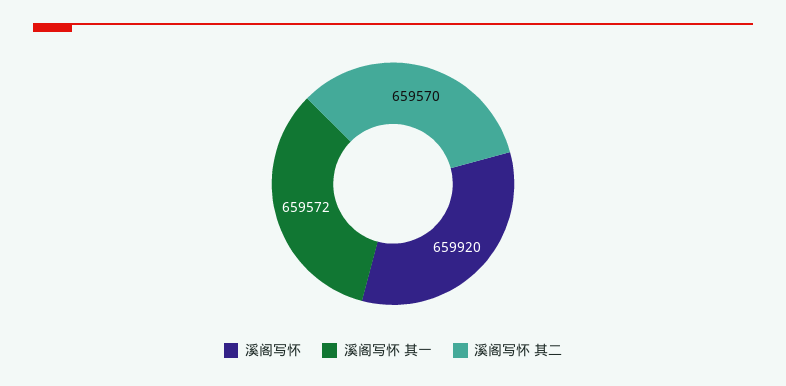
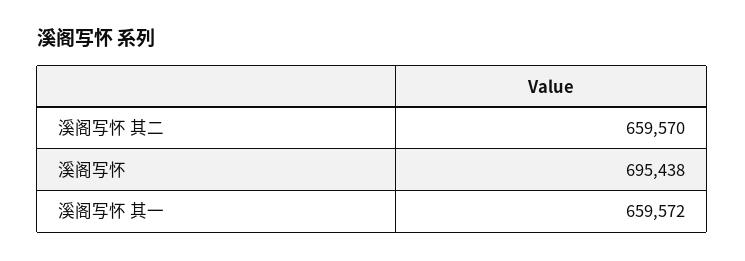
  {
-   "溪阁写怀": 659920,
+   "溪阁写怀": 695438,
    "溪阁写怀 其一": 659572,
    "溪阁写怀 其二": 659570
  }

